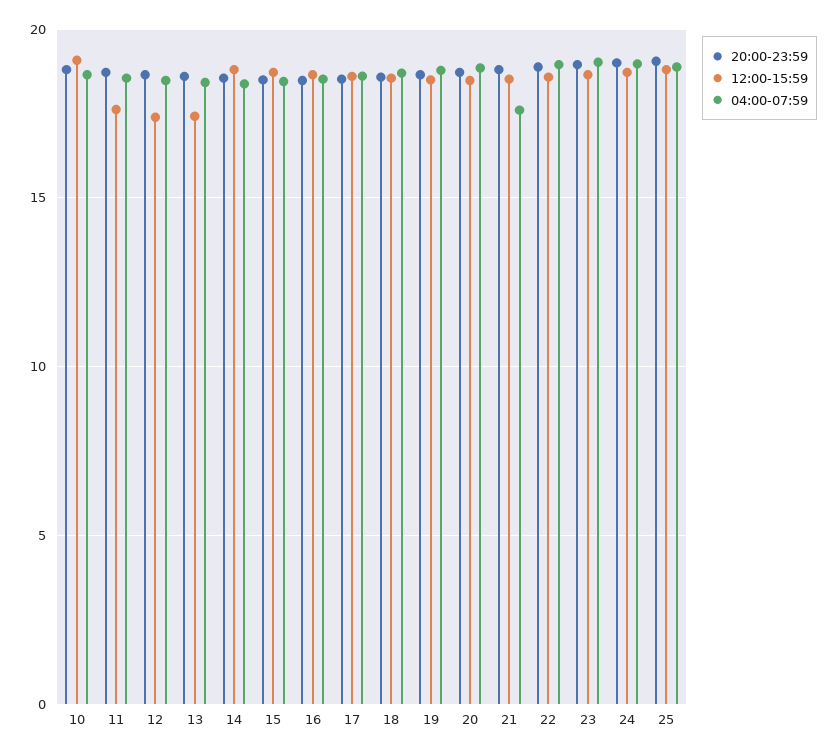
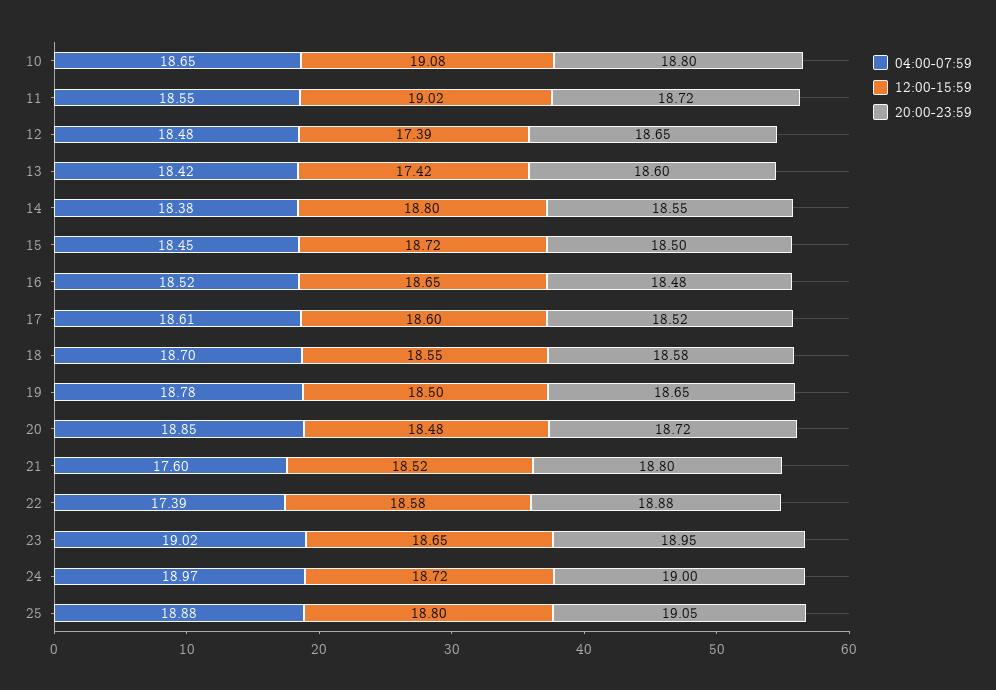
  {
    "20:00-23:59": {
      "10": 18.8,
      "11": 18.72,
      "12": 18.65,
      "13": 18.6,
      "14": 18.55,
      "15": 18.5,
      "16": 18.48,
      "17": 18.52,
      "18": 18.58,
      "19": 18.65,
      "20": 18.72,
      "21": 18.8,
      "22": 18.88,
      "23": 18.95,
      "24": 19,
      "25": 19.05
    },
    "12:00-15:59": {
      "10": 19.08,
-     "11": 17.5,
+     "11": 19.02,
      "12": 17.39,
      "13": 17.42,
      "14": 18.8,
      "15": 18.72,
      "16": 18.65,
      "17": 18.6,
      "18": 18.55,
      "19": 18.5,
      "20": 18.48,
      "21": 18.52,
      "22": 18.58,
      "23": 18.65,
      "24": 18.72,
      "25": 18.8
    },
    "04:00-07:59": {
      "10": 18.65,
      "11": 18.55,
      "12": 18.48,
      "13": 18.42,
      "14": 18.38,
      "15": 18.45,
      "16": 18.52,
      "17": 18.61,
      "18": 18.7,
      "19": 18.78,
      "20": 18.85,
      "21": 17.6,
-     "22": 19,
+     "22": 17.39,
      "23": 19.02,
      "24": 18.97,
      "25": 18.88
    }
  }

